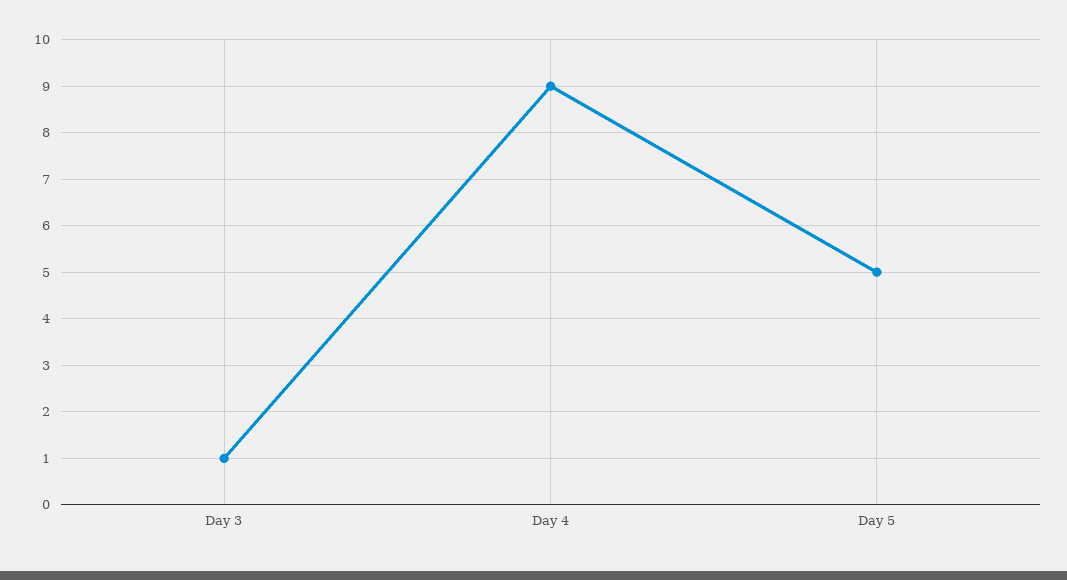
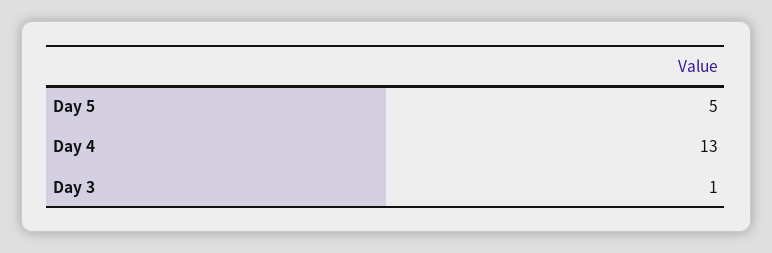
  {
    "Day 3": 1,
-   "Day 4": 9,
+   "Day 4": 13,
    "Day 5": 5
  }

